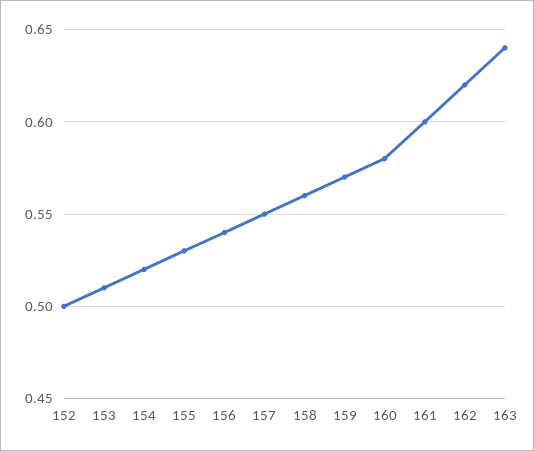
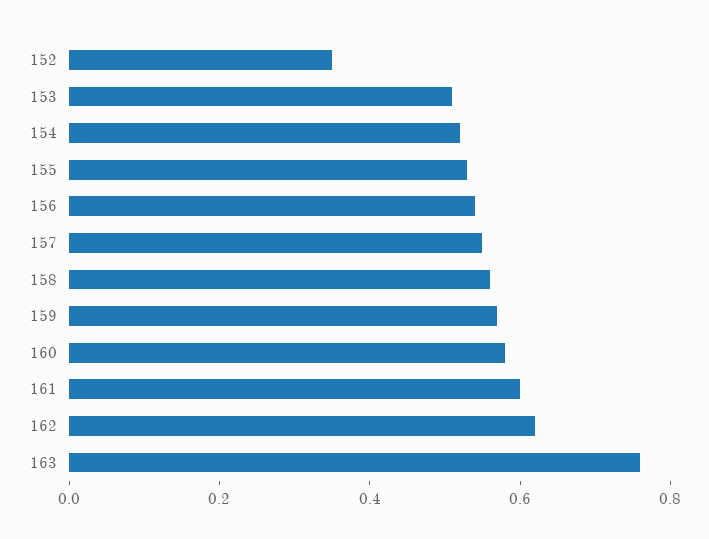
  {
-   "152": 0.5,
+   "152": 0.35,
    "153": 0.51,
    "154": 0.52,
    "155": 0.53,
    "156": 0.54,
    "157": 0.55,
    "158": 0.56,
    "159": 0.57,
    "160": 0.58,
    "161": 0.6,
    "162": 0.62,
-   "163": 0.64
+   "163": 0.75
  }

